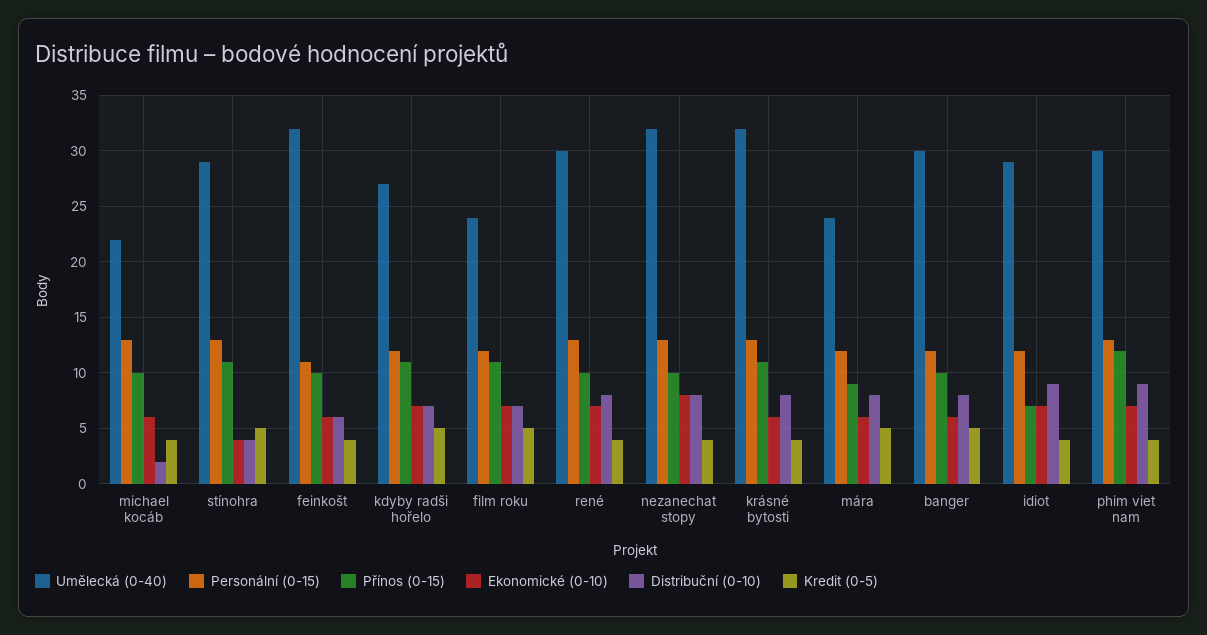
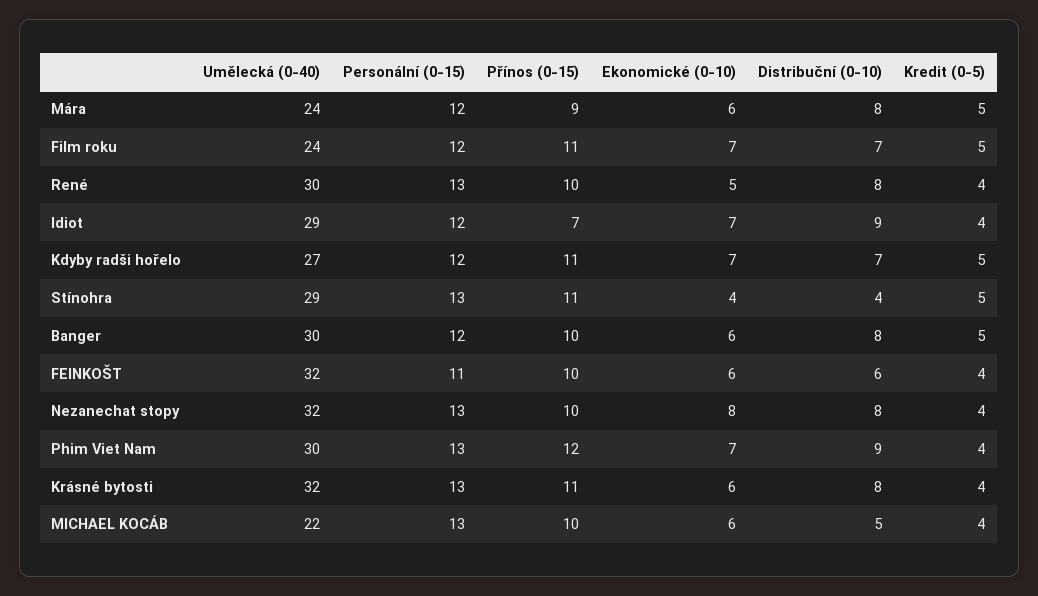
  {
    "Umělecká (0-40)": {
      "michael kocáb": 22,
      "stínohra": 29,
      "feinkošt": 32,
      "kdyby radši hořelo": 27,
      "film roku": 24,
      "rené": 30,
      "nezanechat stopy": 32,
      "krásné bytosti": 32,
      "mára": 24,
      "banger": 30,
      "idiot": 29,
      "phim viet nam": 30
    },
    "Personální (0-15)": {
      "michael kocáb": 13,
      "stínohra": 13,
      "feinkošt": 11,
      "kdyby radši hořelo": 12,
      "film roku": 12,
      "rené": 13,
      "nezanechat stopy": 13,
      "krásné bytosti": 13,
      "mára": 12,
      "banger": 12,
      "idiot": 12,
      "phim viet nam": 13
    },
    "Přínos (0-15)": {
      "michael kocáb": 10,
      "stínohra": 11,
      "feinkošt": 10,
      "kdyby radši hořelo": 11,
      "film roku": 11,
      "rené": 10,
      "nezanechat stopy": 10,
      "krásné bytosti": 11,
      "mára": 9,
      "banger": 10,
      "idiot": 7,
      "phim viet nam": 12
    },
    "Ekonomické (0-10)": {
      "michael kocáb": 6,
      "stínohra": 4,
      "feinkošt": 6,
      "kdyby radši hořelo": 7,
      "film roku": 7,
-     "rené": 7,
+     "rené": 5,
      "nezanechat stopy": 8,
      "krásné bytosti": 6,
      "mára": 6,
      "banger": 6,
      "idiot": 7,
      "phim viet nam": 7
    },
    "Distribuční (0-10)": {
-     "michael kocáb": 2,
+     "michael kocáb": 5,
      "stínohra": 4,
      "feinkošt": 6,
      "kdyby radši hořelo": 7,
      "film roku": 7,
      "rené": 8,
      "nezanechat stopy": 8,
      "krásné bytosti": 8,
      "mára": 8,
      "banger": 8,
      "idiot": 9,
      "phim viet nam": 9
    },
    "Kredit (0-5)": {
      "michael kocáb": 4,
      "stínohra": 5,
      "feinkošt": 4,
      "kdyby radši hořelo": 5,
      "film roku": 5,
      "rené": 4,
      "nezanechat stopy": 4,
      "krásné bytosti": 4,
      "mára": 5,
      "banger": 5,
      "idiot": 4,
      "phim viet nam": 4
    }
  }

